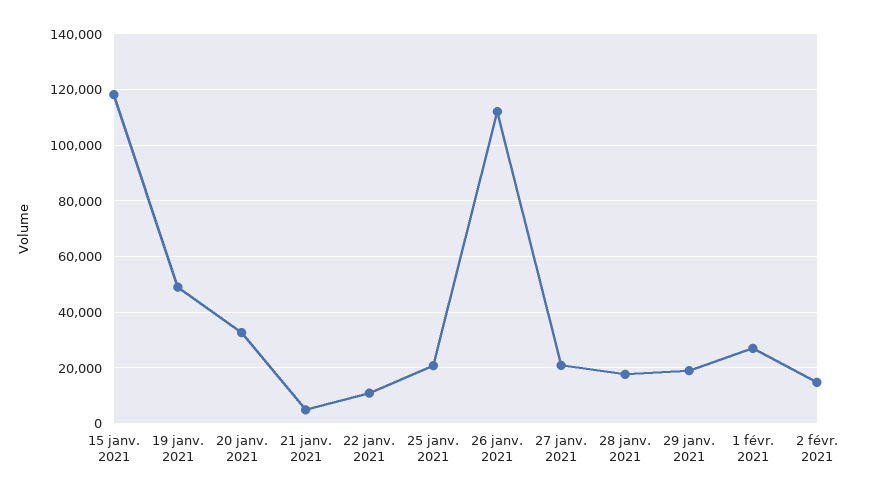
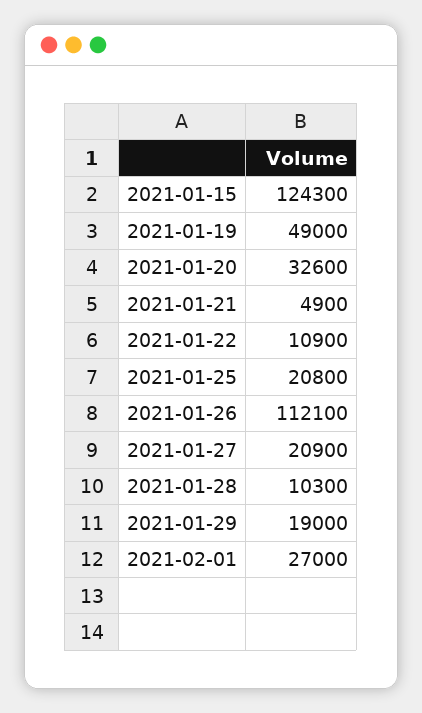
  {
-   "15 janv. 2021": 117500,
+   "15 janv. 2021": 124300,
    "19 janv. 2021": 49000,
    "20 janv. 2021": 32600,
    "21 janv. 2021": 4900,
    "22 janv. 2021": 10900,
    "25 janv. 2021": 20800,
    "26 janv. 2021": 112100,
    "27 janv. 2021": 20900,
-   "28 janv. 2021": 17500,
+   "28 janv. 2021": 10300,
    "29 janv. 2021": 19000,
-   "1 févr. 2021": 27000,
+   "1 févr. 2021": 27000
-   "2 févr. 2021": 15000
  }

